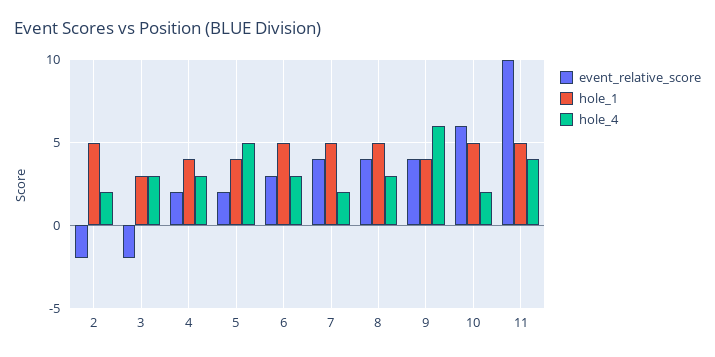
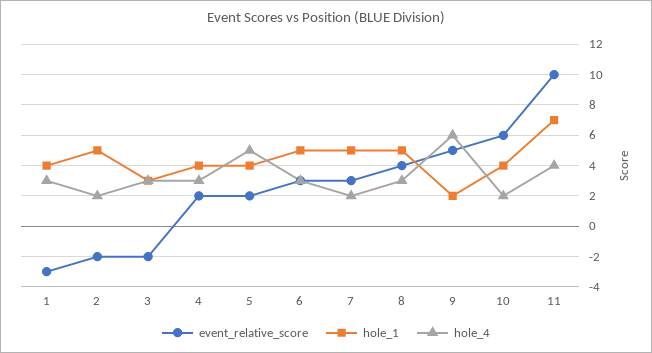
  {
    "event_relative_score": {
      "2": -2,
      "3": -2,
      "4": 2,
      "5": 2,
      "6": 3,
-     "7": 4,
+     "7": 3,
      "8": 4,
-     "9": 4,
+     "9": 5,
      "10": 6,
-     "11": 10
+     "11": 10,
+     "1": -3
    },
    "hole_1": {
      "2": 5,
      "3": 3,
      "4": 4,
      "5": 4,
      "6": 5,
      "7": 5,
      "8": 5,
-     "9": 4,
+     "9": 2,
-     "10": 5,
+     "10": 4,
-     "11": 5
+     "11": 7,
+     "1": 4
    },
    "hole_4": {
      "2": 2,
      "3": 3,
      "4": 3,
      "5": 5,
      "6": 3,
      "7": 2,
      "8": 3,
      "9": 6,
      "10": 2,
-     "11": 4
+     "11": 4,
+     "1": 3
    }
  }

